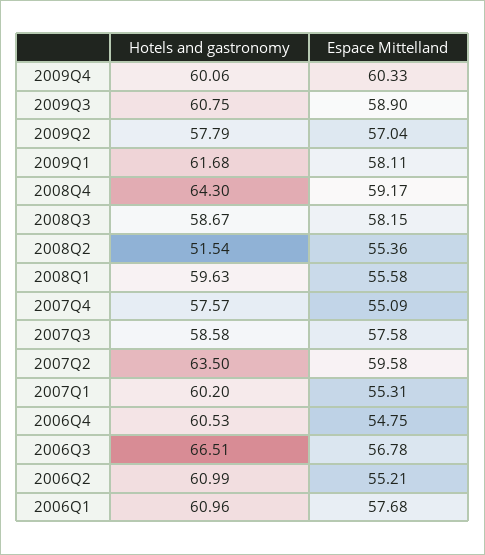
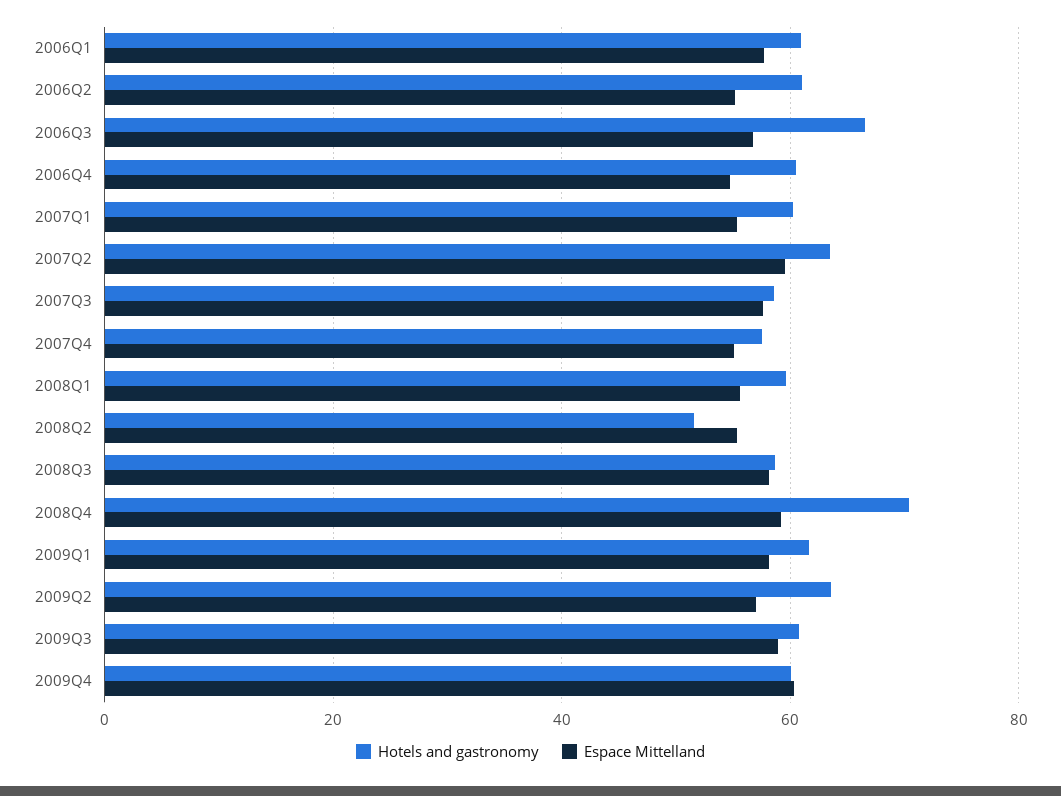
  {
    "Hotels and gastronomy": {
      "2009Q4": 60.06,
      "2009Q3": 60.75,
-     "2009Q2": 57.79,
+     "2009Q2": 64,
      "2009Q1": 61.68,
-     "2008Q4": 64.3,
+     "2008Q4": 70,
      "2008Q3": 58.67,
      "2008Q2": 51.54,
      "2008Q1": 59.63,
      "2007Q4": 57.57,
      "2007Q3": 58.58,
      "2007Q2": 63.5,
      "2007Q1": 60.2,
      "2006Q4": 60.53,
      "2006Q3": 66.51,
      "2006Q2": 60.99,
      "2006Q1": 60.96
    },
    "Espace Mittelland": {
      "2009Q4": 60.33,
      "2009Q3": 58.9,
      "2009Q2": 57.04,
      "2009Q1": 58.11,
      "2008Q4": 59.17,
      "2008Q3": 58.15,
      "2008Q2": 55.36,
      "2008Q1": 55.58,
      "2007Q4": 55.09,
      "2007Q3": 57.58,
      "2007Q2": 59.58,
      "2007Q1": 55.31,
      "2006Q4": 54.75,
      "2006Q3": 56.78,
      "2006Q2": 55.21,
      "2006Q1": 57.68
    }
  }

